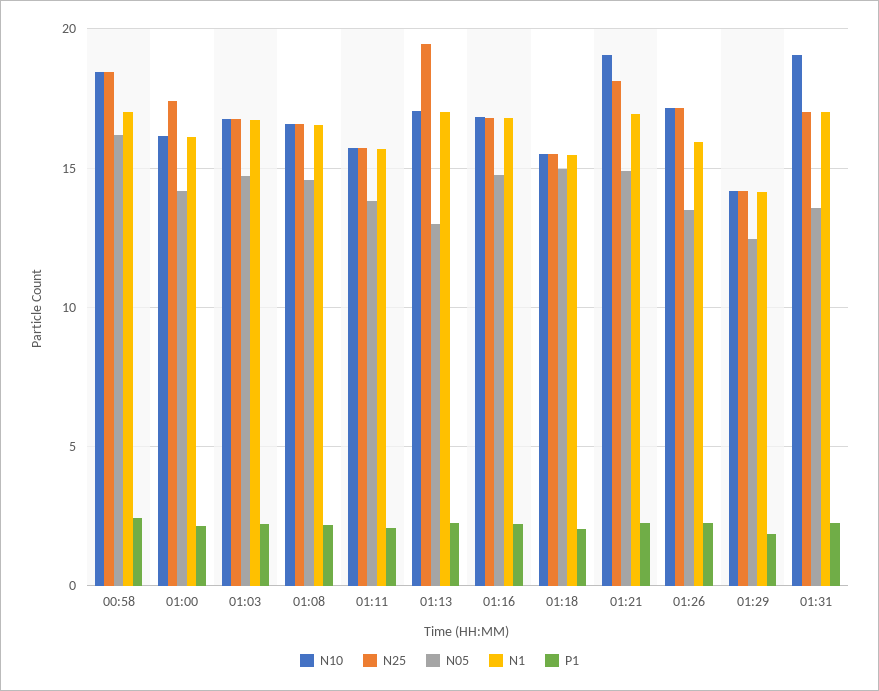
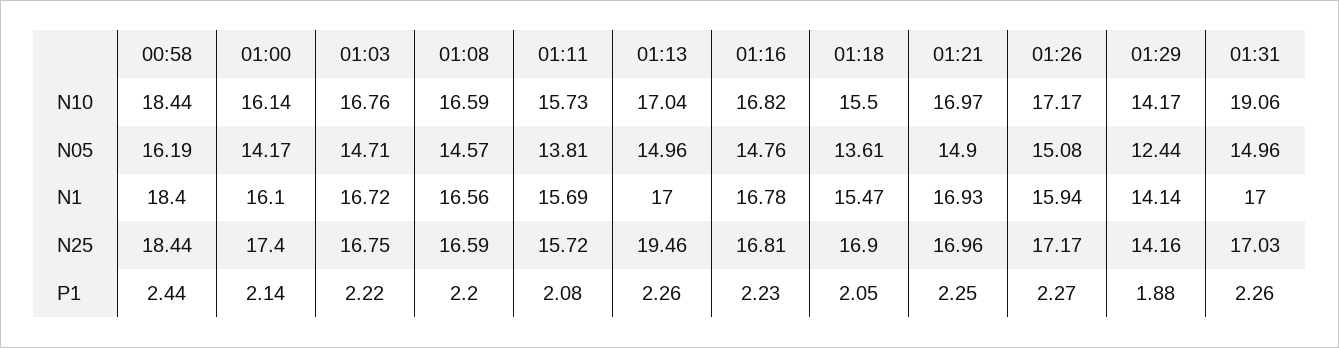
  {
    "N10": {
      "00:58": 18.44,
      "01:00": 16.14,
      "01:03": 16.76,
      "01:08": 16.59,
      "01:11": 15.73,
      "01:13": 17.04,
      "01:16": 16.82,
      "01:18": 15.5,
-     "01:21": 19,
+     "01:21": 16.97,
      "01:26": 17.17,
      "01:29": 14.17,
      "01:31": 19.06
    },
    "N25": {
      "00:58": 18.44,
      "01:00": 17.4,
      "01:03": 16.75,
      "01:08": 16.59,
      "01:11": 15.72,
      "01:13": 19.46,
      "01:16": 16.81,
-     "01:18": 15.5,
+     "01:18": 16.9,
-     "01:21": 18,
+     "01:21": 16.96,
      "01:26": 17.17,
      "01:29": 14.16,
      "01:31": 17.03
    },
    "N05": {
      "00:58": 16.19,
      "01:00": 14.17,
      "01:03": 14.71,
      "01:08": 14.57,
      "01:11": 13.81,
-     "01:13": 13,
+     "01:13": 14.96,
      "01:16": 14.76,
-     "01:18": 15,
+     "01:18": 13.61,
      "01:21": 14.9,
-     "01:26": 13.5,
+     "01:26": 15.08,
      "01:29": 12.44,
-     "01:31": 13.5
+     "01:31": 14.96
    },
    "N1": {
-     "00:58": 17,
+     "00:58": 18.4,
      "01:00": 16.1,
      "01:03": 16.72,
      "01:08": 16.56,
      "01:11": 15.69,
      "01:13": 17,
      "01:16": 16.78,
      "01:18": 15.47,
      "01:21": 16.93,
      "01:26": 15.94,
      "01:29": 14.14,
      "01:31": 17
    },
    "P1": {
      "00:58": 2.44,
      "01:00": 2.14,
      "01:03": 2.22,
      "01:08": 2.2,
      "01:11": 2.08,
      "01:13": 2.26,
      "01:16": 2.23,
      "01:18": 2.05,
      "01:21": 2.25,
      "01:26": 2.27,
      "01:29": 1.88,
      "01:31": 2.26
    }
  }

